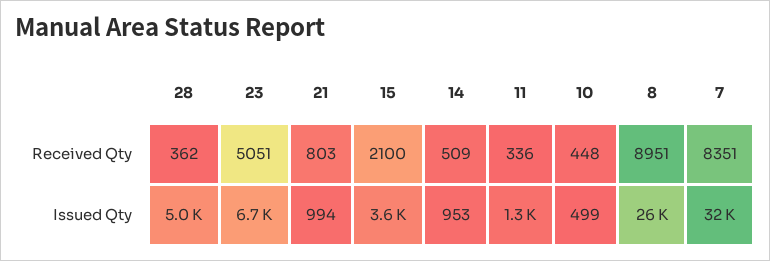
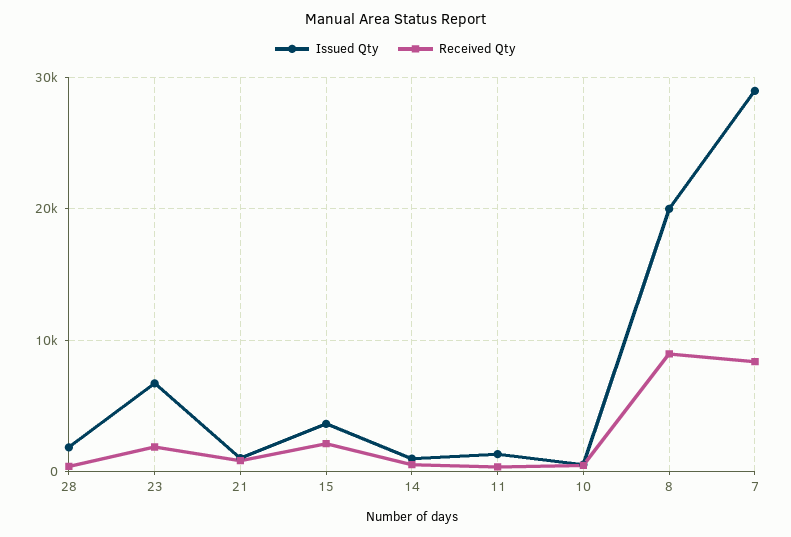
  {
    "Received Qty": {
      "28": 362,
-     "23": 5051,
+     "23": 2000,
      "21": 803,
      "15": 2100,
      "14": 509,
      "11": 336,
      "10": 448,
      "8": 8951,
      "7": 8351
    },
    "Issued Qty": {
-     "28": 5000,
+     "28": 2000,
      "23": 6700,
      "21": 994,
      "15": 3600,
      "14": 953,
      "11": 1300,
      "10": 499,
-     "8": 26000,
+     "8": 20000,
-     "7": 32000
+     "7": 29000
    }
  }

